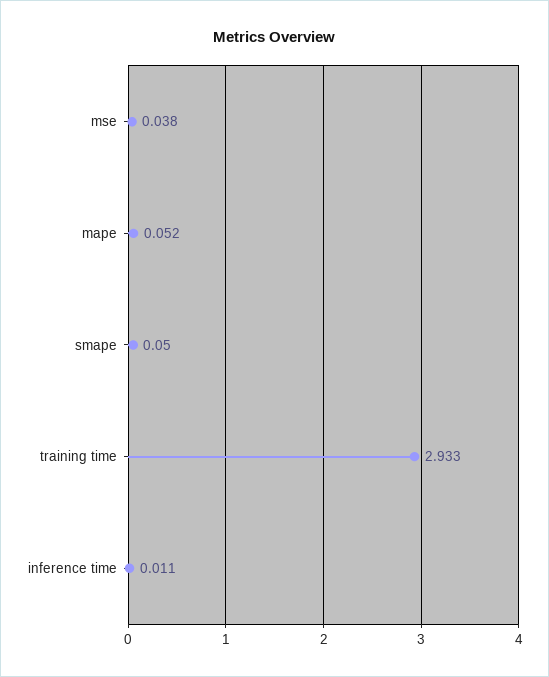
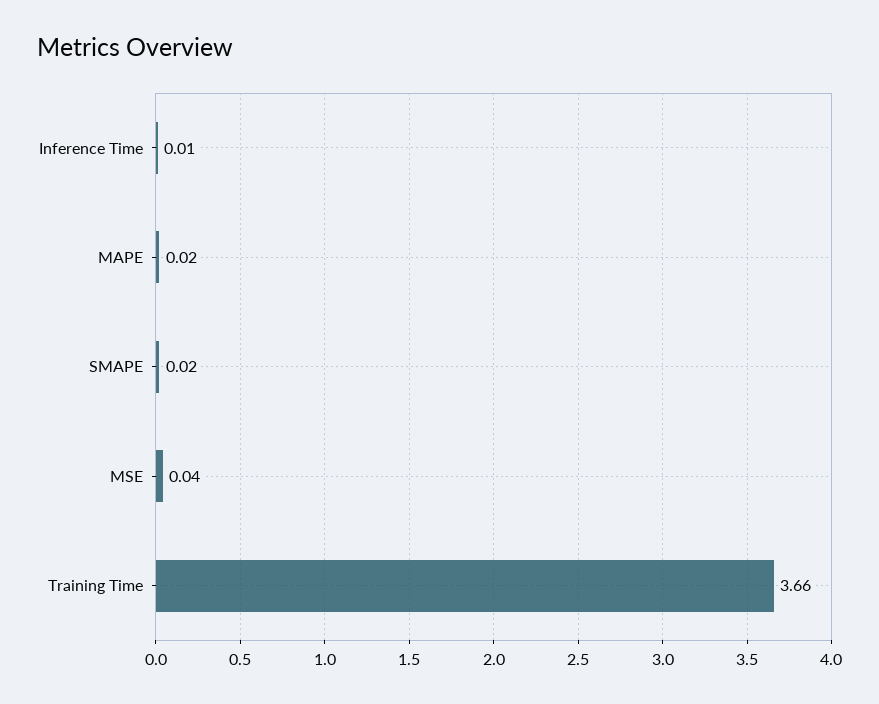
  {
    "mse": 0.038,
-   "mape": 0.052,
+   "mape": 0.02,
-   "smape": 0.05,
+   "smape": 0.02,
-   "training time": 2.933,
+   "training time": 3.66,
    "inference time": 0.011
  }

